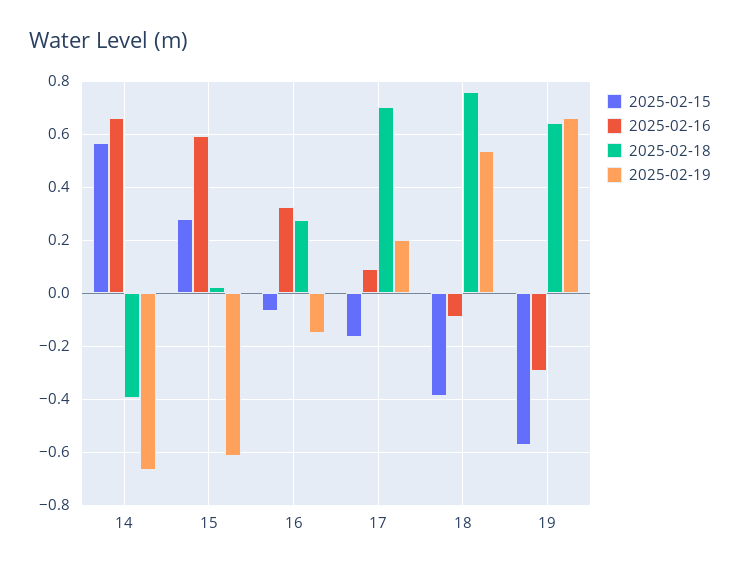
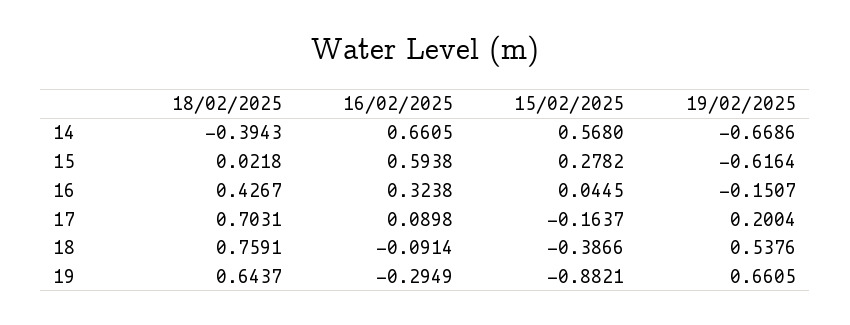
  {
    "2025-02-15": {
      "14": 0.568,
      "15": 0.2782,
-     "16": -0.075,
+     "16": 0.0445,
      "17": -0.1637,
      "18": -0.3866,
-     "19": -0.575
+     "19": -0.8821
    },
    "2025-02-16": {
      "14": 0.6605,
      "15": 0.5938,
      "16": 0.3238,
      "17": 0.0898,
      "18": -0.0914,
      "19": -0.2949
    },
    "2025-02-18": {
      "14": -0.3943,
      "15": 0.0218,
-     "16": 0.275,
+     "16": 0.4267,
      "17": 0.7031,
      "18": 0.7591,
      "19": 0.6437
    },
    "2025-02-19": {
      "14": -0.6686,
      "15": -0.6164,
      "16": -0.1507,
      "17": 0.2004,
      "18": 0.5376,
      "19": 0.6605
    }
  }

